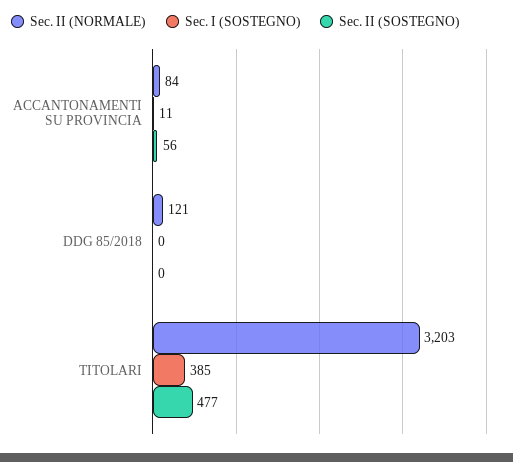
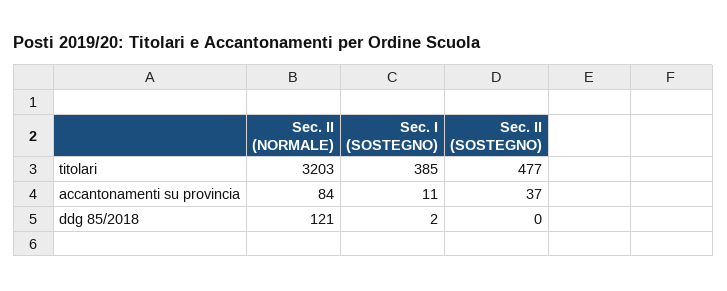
  {
    "Sec. II (NORMALE)": {
      "ACCANTONAMENTI SU PROVINCIA": 84,
      "DDG 85/2018": 121,
      "TITOLARI": 3203
    },
    "Sec. I (SOSTEGNO)": {
      "ACCANTONAMENTI SU PROVINCIA": 11,
-     "DDG 85/2018": 0,
+     "DDG 85/2018": 2,
      "TITOLARI": 385
    },
    "Sec. II (SOSTEGNO)": {
-     "ACCANTONAMENTI SU PROVINCIA": 56,
+     "ACCANTONAMENTI SU PROVINCIA": 37,
      "DDG 85/2018": 0,
      "TITOLARI": 477
    }
  }

